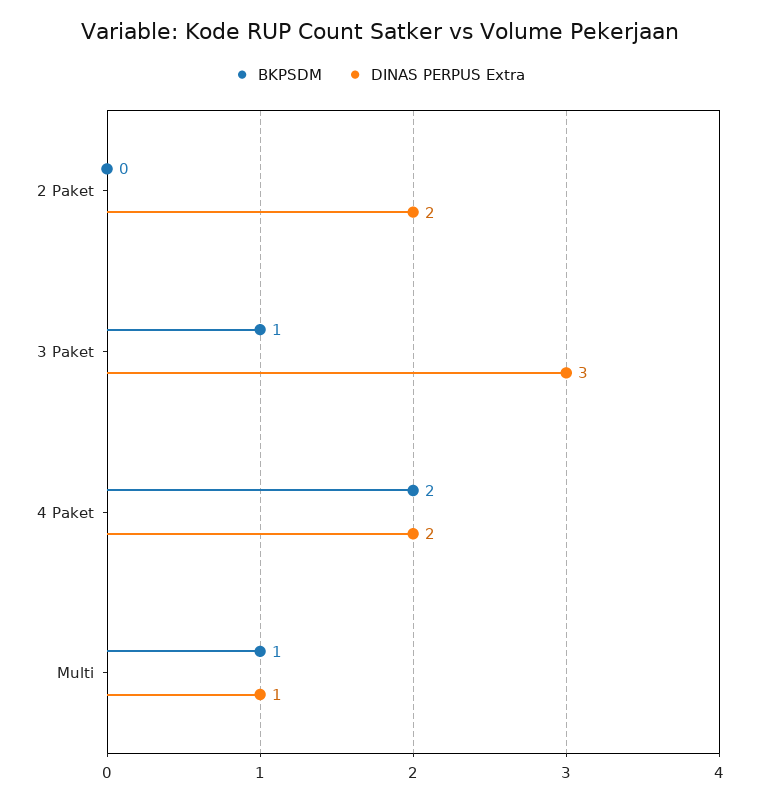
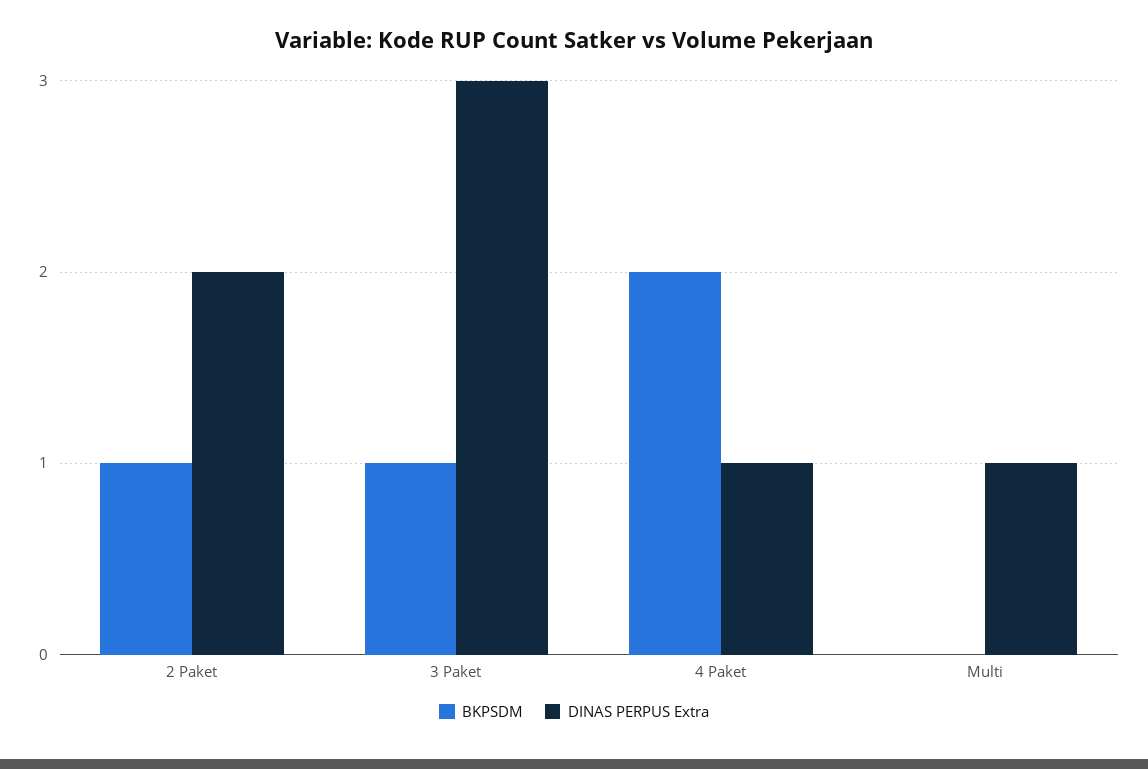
  {
    "BKPSDM": {
-     "2 Paket": 0,
+     "2 Paket": 1,
      "3 Paket": 1,
      "4 Paket": 2,
-     "Multi": 1
+     "Multi": 0
    },
    "DINAS PERPUS Extra": {
      "2 Paket": 2,
      "3 Paket": 3,
-     "4 Paket": 2,
+     "4 Paket": 1,
      "Multi": 1
    }
  }

